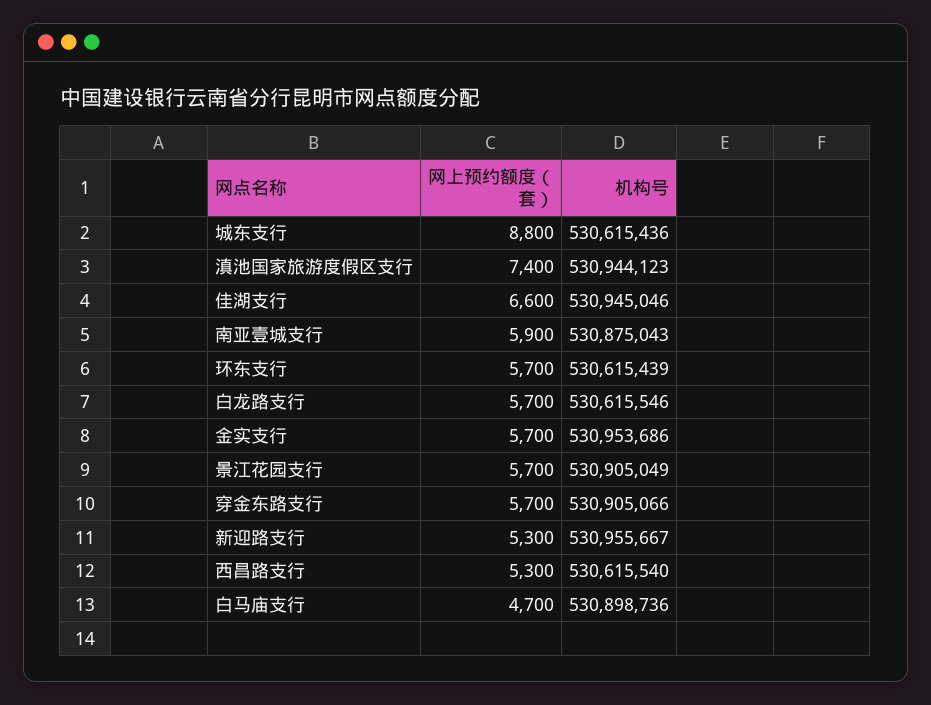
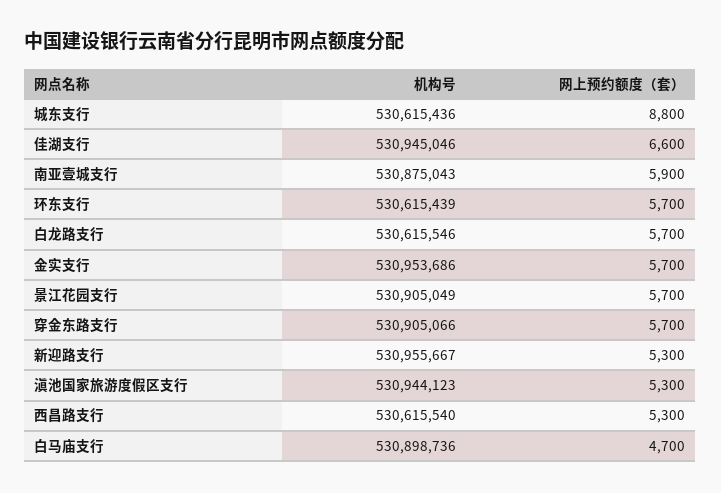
  {
    "网上预约额度（套）": {
      "城东支行": 8800,
-     "滇池国家旅游度假区支行": 7400,
+     "滇池国家旅游度假区支行": 5300,
      "佳湖支行": 6600,
      "南亚壹城支行": 5900,
      "环东支行": 5700,
      "白龙路支行": 5700,
      "金实支行": 5700,
      "景江花园支行": 5700,
      "穿金东路支行": 5700,
      "新迎路支行": 5300,
      "西昌路支行": 5300,
      "白马庙支行": 4700
    },
    "机构号": {
      "城东支行": 530615436,
      "滇池国家旅游度假区支行": 530944123,
      "佳湖支行": 530945046,
      "南亚壹城支行": 530875043,
      "环东支行": 530615439,
      "白龙路支行": 530615546,
      "金实支行": 530953686,
      "景江花园支行": 530905049,
      "穿金东路支行": 530905066,
      "新迎路支行": 530955667,
      "西昌路支行": 530615540,
      "白马庙支行": 530898736
    }
  }

